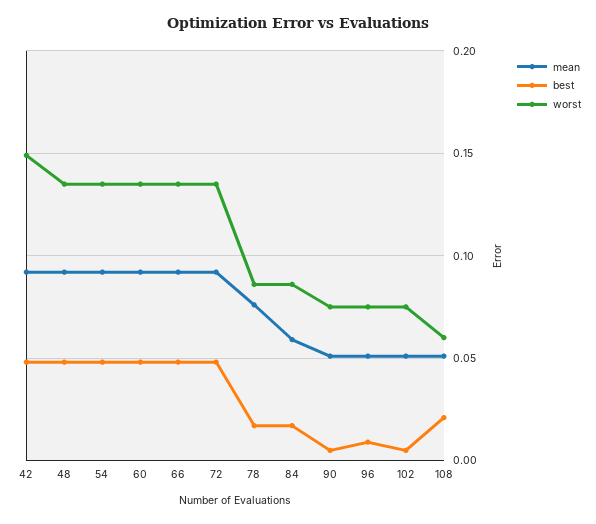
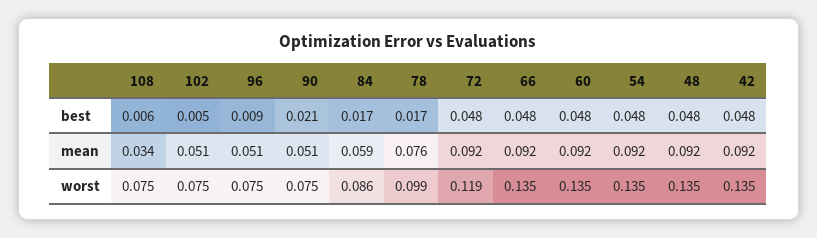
  {
    "mean": {
      "42": 0.092,
      "48": 0.092,
      "54": 0.092,
      "60": 0.092,
      "66": 0.092,
      "72": 0.092,
      "78": 0.076,
      "84": 0.059,
      "90": 0.051,
      "96": 0.051,
      "102": 0.051,
-     "108": 0.05
+     "108": 0.034
    },
    "best": {
      "42": 0.048,
      "48": 0.048,
      "54": 0.048,
      "60": 0.048,
      "66": 0.048,
      "72": 0.048,
      "78": 0.017,
      "84": 0.017,
-     "90": 0.005,
+     "90": 0.021,
      "96": 0.009,
      "102": 0.005,
-     "108": 0.02
+     "108": 0.006
    },
    "worst": {
-     "42": 0.15,
+     "42": 0.135,
      "48": 0.135,
      "54": 0.135,
      "60": 0.135,
      "66": 0.135,
-     "72": 0.135,
+     "72": 0.119,
-     "78": 0.085,
+     "78": 0.099,
      "84": 0.086,
      "90": 0.075,
      "96": 0.075,
      "102": 0.075,
-     "108": 0.06
+     "108": 0.075
    }
  }

